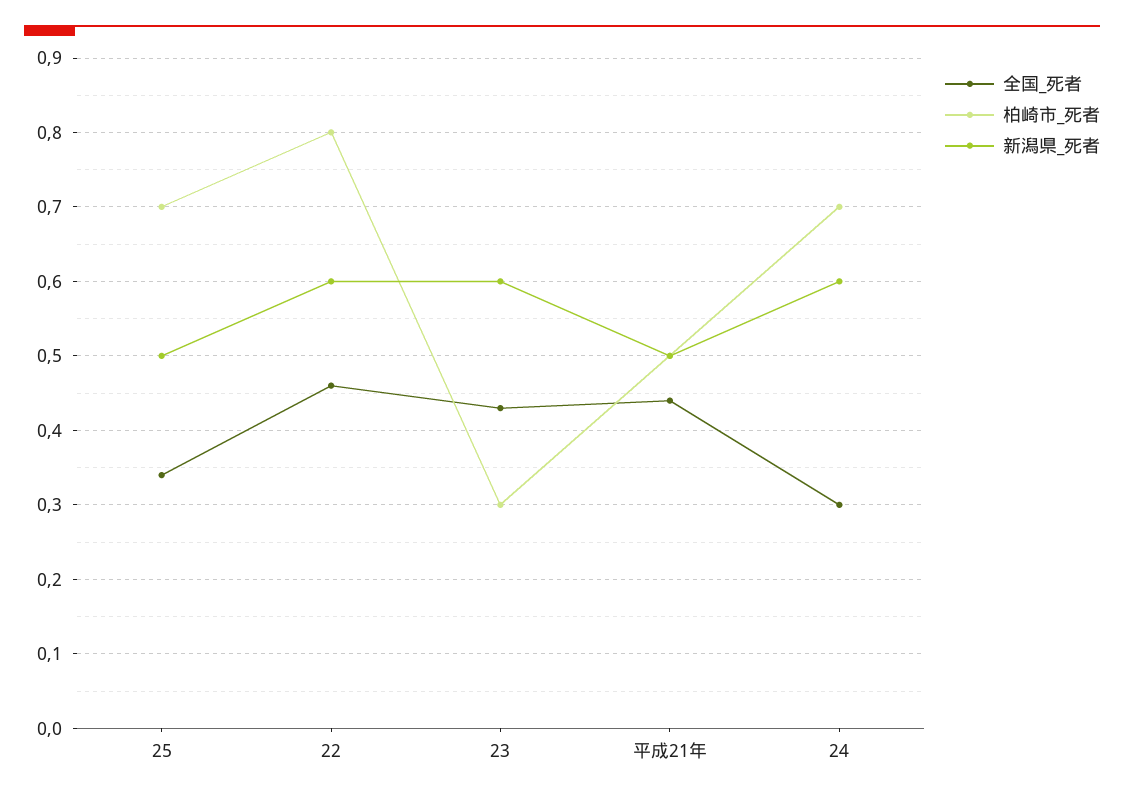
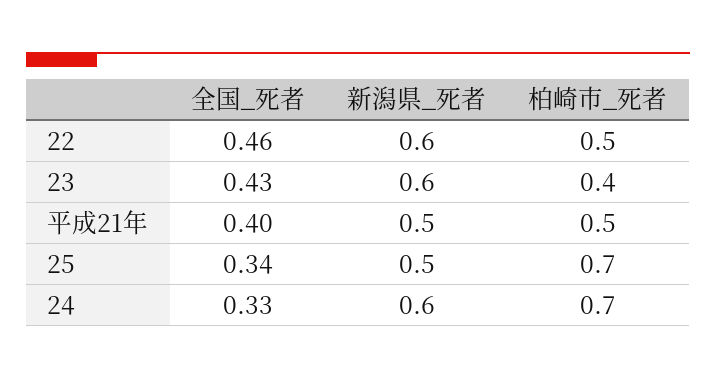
  {
    "全国_死者": {
      "25": 0.34,
      "22": 0.46,
      "23": 0.43,
-     "平成21年": 0.44,
+     "平成21年": 0.4,
-     "24": 0.3
+     "24": 0.33
    },
    "柏崎市_死者": {
      "25": 0.7,
-     "22": 0.8,
+     "22": 0.5,
-     "23": 0.3,
+     "23": 0.4,
      "平成21年": 0.5,
      "24": 0.7
    },
    "新潟県_死者": {
      "25": 0.5,
      "22": 0.6,
      "23": 0.6,
      "平成21年": 0.5,
      "24": 0.6
    }
  }

